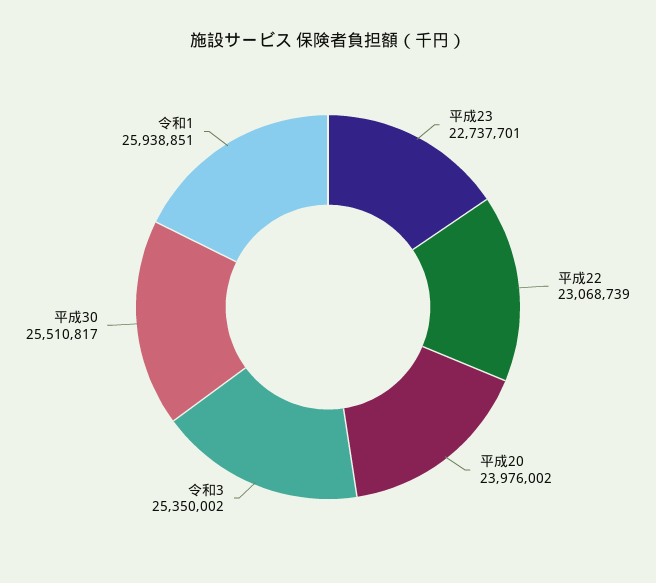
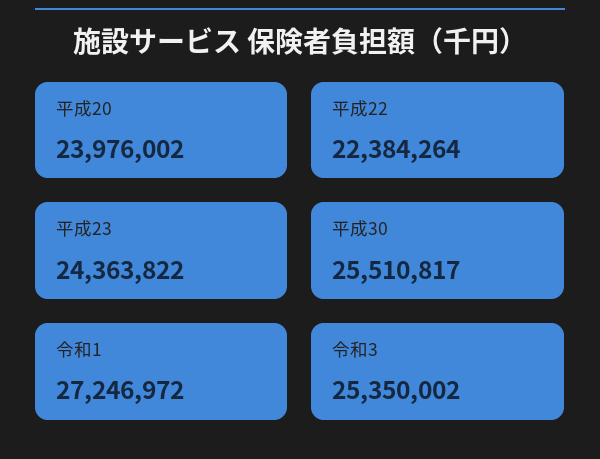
  {
-   "平成23": 22737701,
+   "平成23": 24363822,
-   "平成22": 23068739,
+   "平成22": 22384264,
    "平成20": 23976002,
    "令和3": 25350002,
    "平成30": 25510817,
-   "令和1": 25938851
+   "令和1": 27246972
  }

